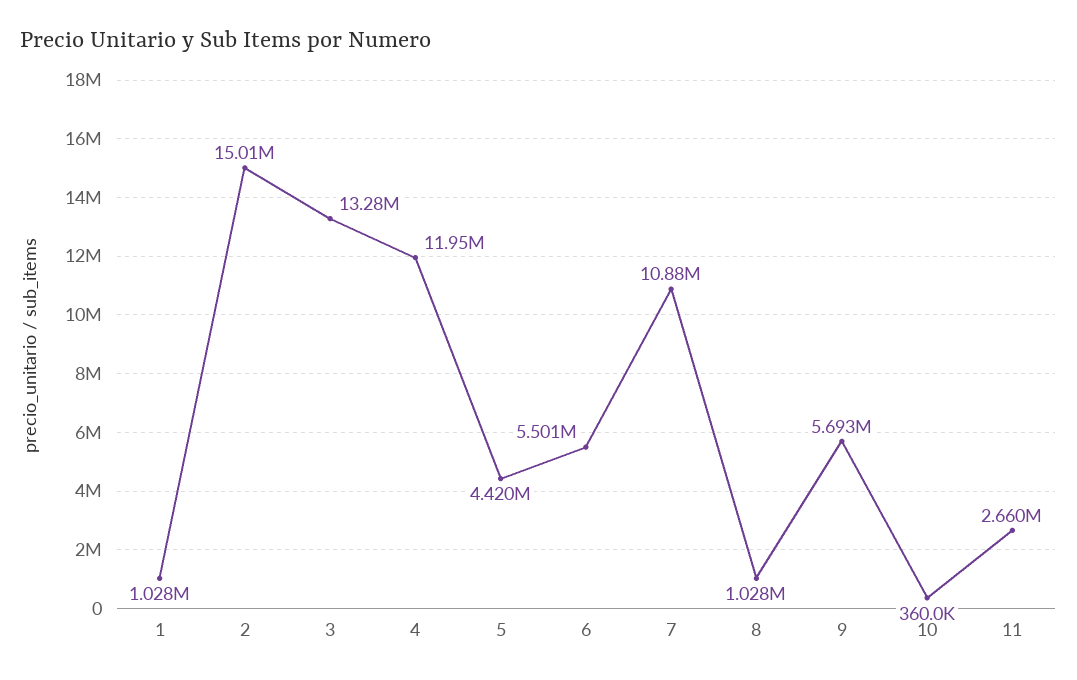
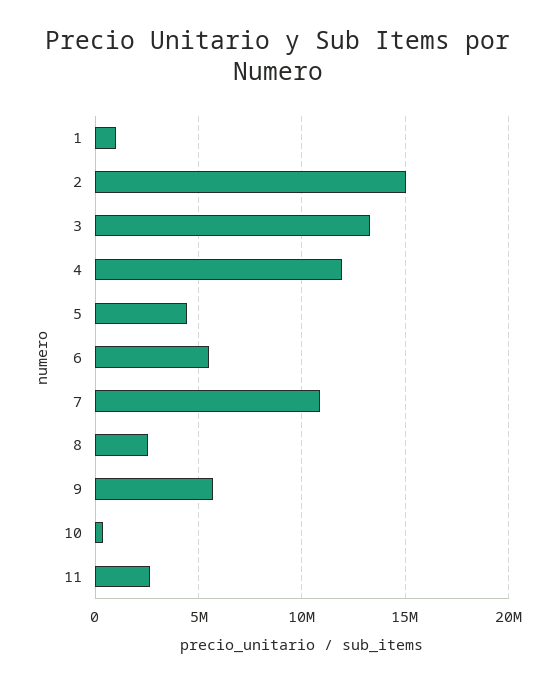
  {
    "1": 1028000,
    "2": 15010000,
    "3": 13280000,
    "4": 11950000,
    "5": 4420000,
    "6": 5501000,
    "7": 10880000,
-   "8": 1028000,
+   "8": 2500000,
    "9": 5693000,
    "10": 360000,
    "11": 2660000
  }

